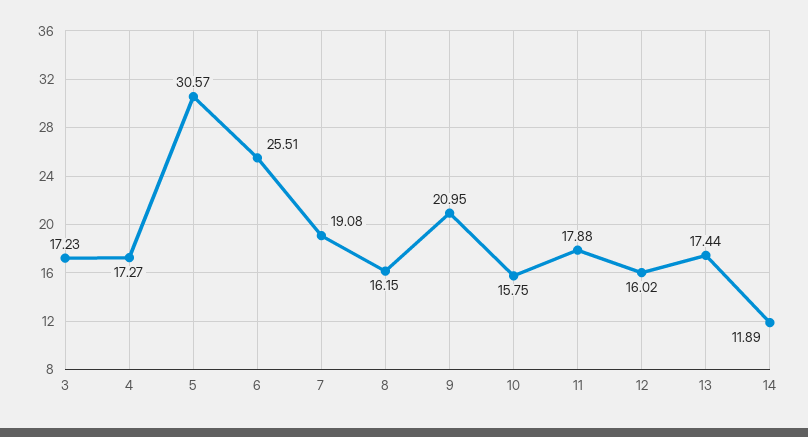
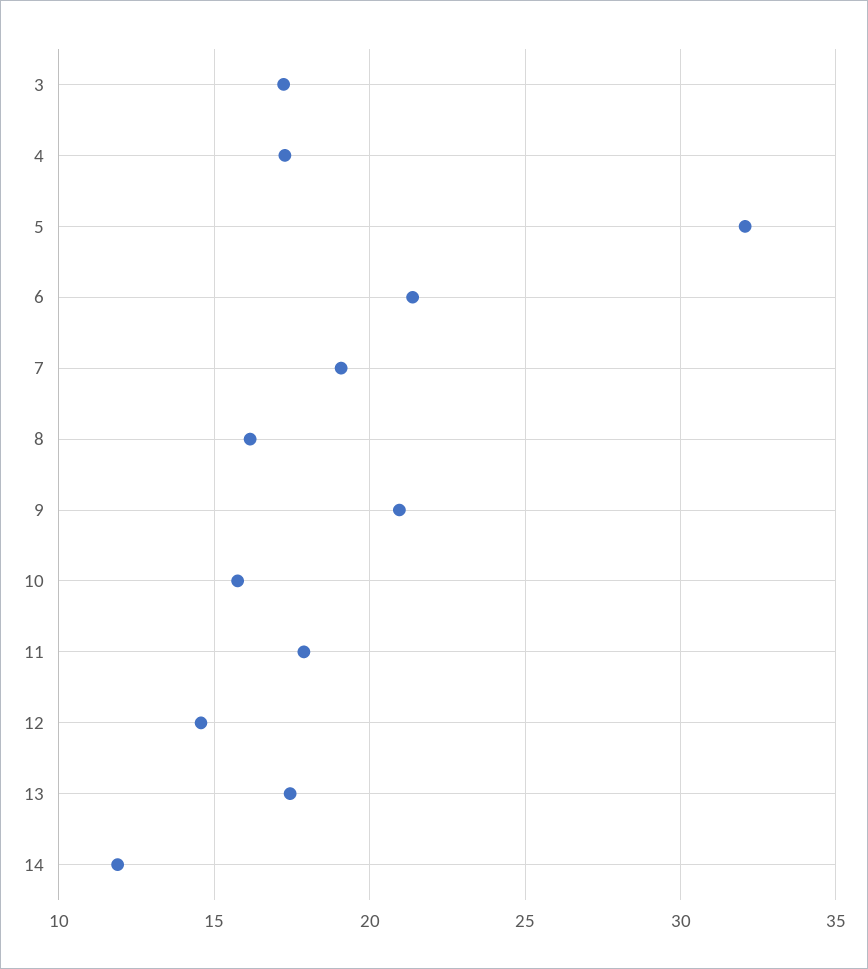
  {
    "3": 17.23,
    "4": 17.27,
-   "5": 30.57,
+   "5": 32,
-   "6": 25.51,
+   "6": 21.5,
    "7": 19.08,
    "8": 16.15,
    "9": 20.95,
    "10": 15.75,
    "11": 17.88,
-   "12": 16.02,
+   "12": 14.5,
    "13": 17.44,
    "14": 11.89
  }

